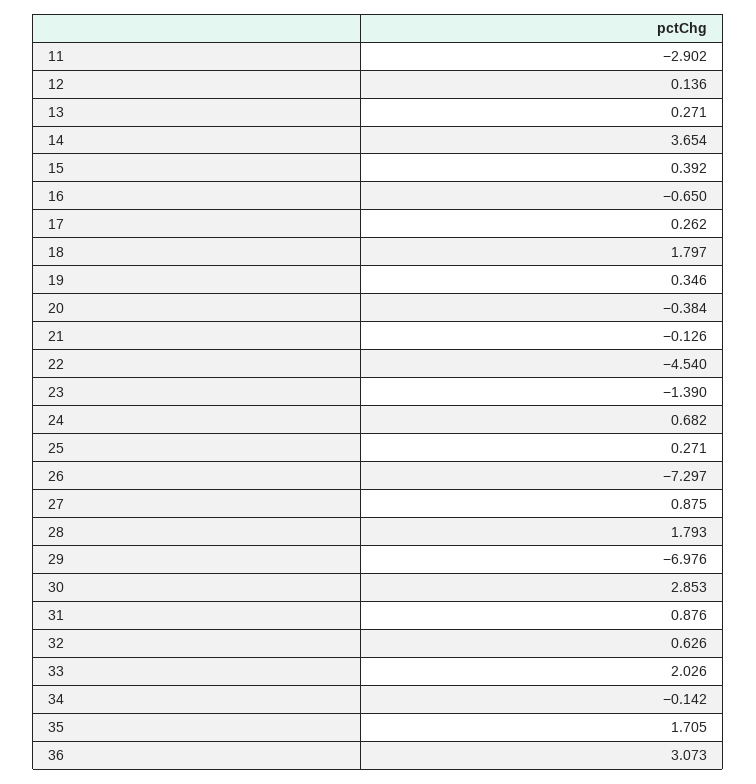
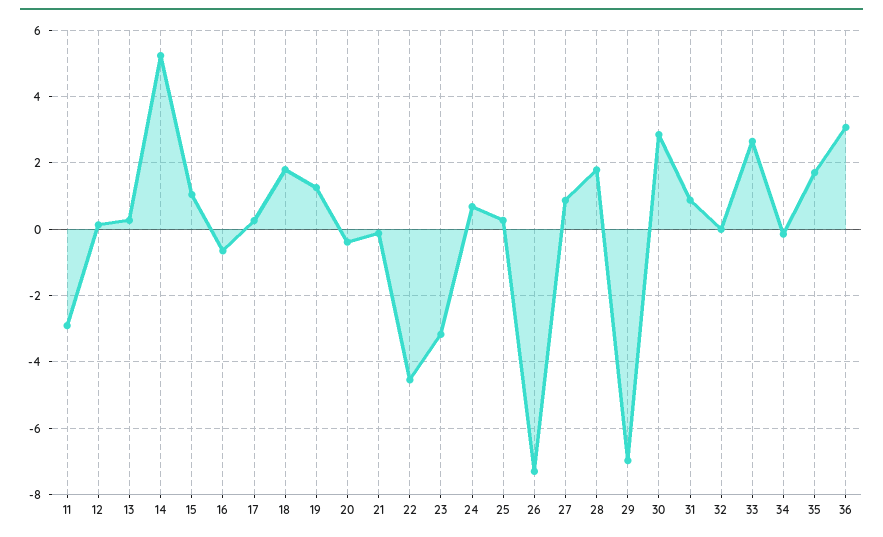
  {
    "11": -2.902,
    "12": 0.136,
    "13": 0.271,
-   "14": 3.654,
+   "14": 5.2,
-   "15": 0.392,
+   "15": 1,
    "16": -0.65,
    "17": 0.262,
    "18": 1.797,
-   "19": 0.346,
+   "19": 1.2,
    "20": -0.384,
    "21": -0.126,
    "22": -4.54,
-   "23": -1.39,
+   "23": -3.2,
    "24": 0.682,
    "25": 0.271,
    "26": -7.297,
    "27": 0.875,
    "28": 1.793,
    "29": -6.976,
    "30": 2.853,
    "31": 0.876,
-   "32": 0.626,
+   "32": 0,
-   "33": 2.026,
+   "33": 2.6,
    "34": -0.142,
    "35": 1.705,
    "36": 3.073
  }

